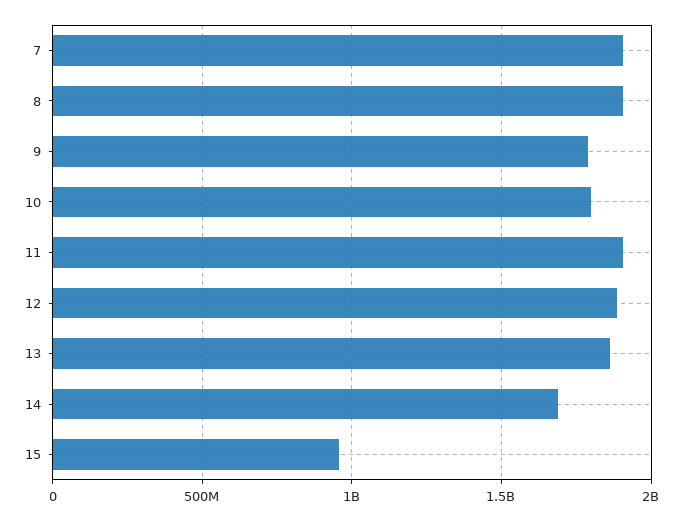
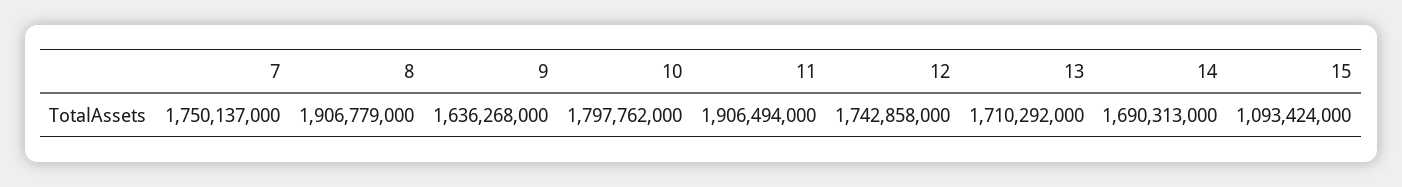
  {
-   "7": 1900000000,
+   "7": 1750137000,
    "8": 1906779000,
-   "9": 1800000000,
+   "9": 1636268000,
    "10": 1797762000,
    "11": 1906494000,
-   "12": 1900000000,
+   "12": 1742858000,
-   "13": 1850000000,
+   "13": 1710292000,
    "14": 1690313000,
-   "15": 950000000
+   "15": 1093424000
  }

